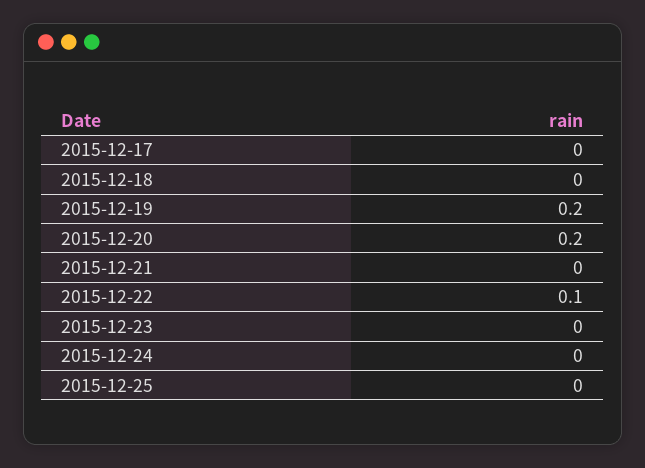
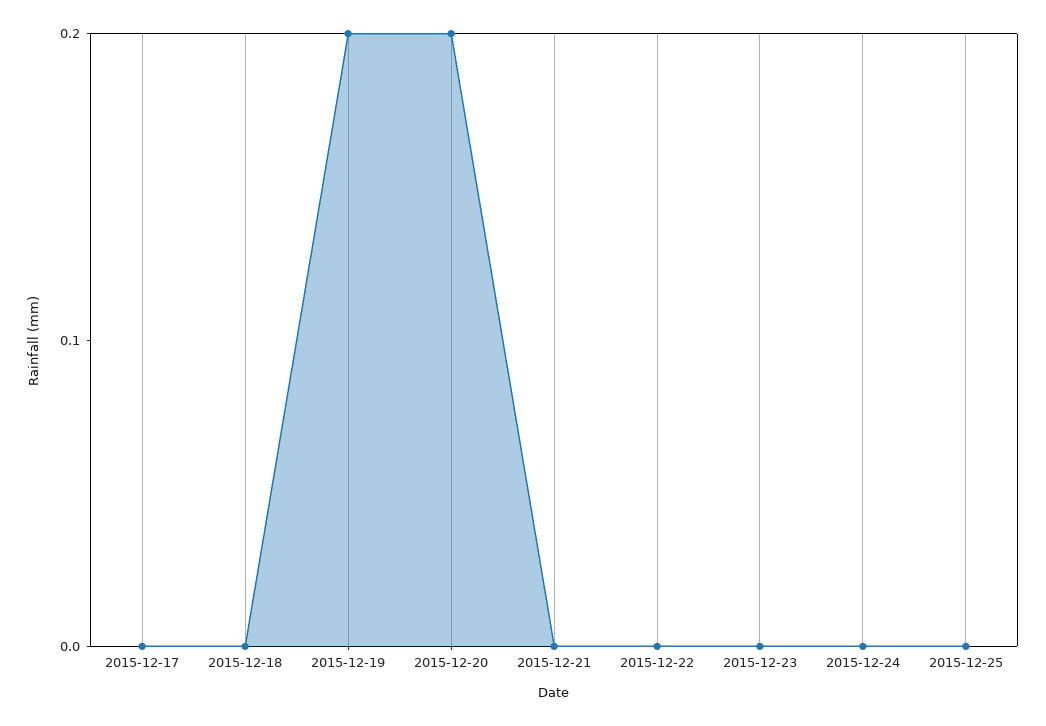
  {
    "2015-12-17": 0,
    "2015-12-18": 0,
    "2015-12-19": 0.2,
    "2015-12-20": 0.2,
    "2015-12-21": 0,
-   "2015-12-22": 0.1,
+   "2015-12-22": 0,
    "2015-12-23": 0,
    "2015-12-24": 0,
    "2015-12-25": 0
  }

